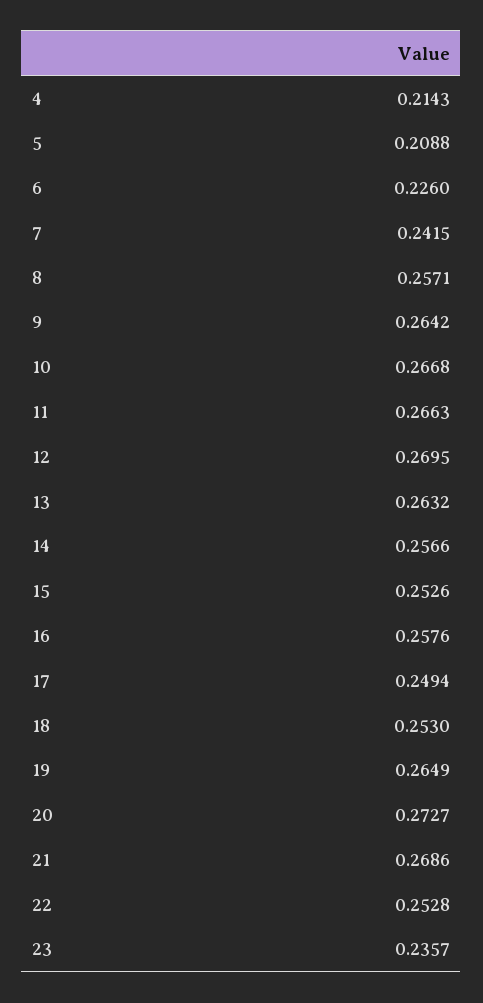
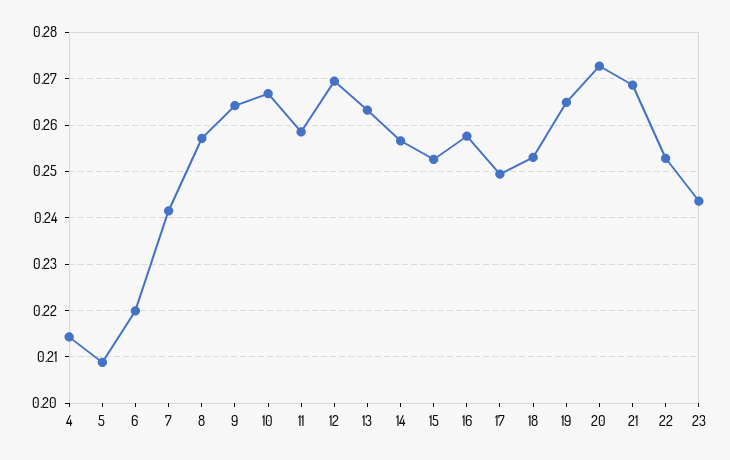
  {
    "4": 0.2143,
    "5": 0.2088,
-   "6": 0.226,
+   "6": 0.22,
    "7": 0.2415,
    "8": 0.2571,
    "9": 0.2642,
    "10": 0.2668,
-   "11": 0.2663,
+   "11": 0.258,
    "12": 0.2695,
    "13": 0.2632,
    "14": 0.2566,
    "15": 0.2526,
    "16": 0.2576,
    "17": 0.2494,
    "18": 0.253,
    "19": 0.2649,
    "20": 0.2727,
    "21": 0.2686,
    "22": 0.2528,
-   "23": 0.2357
+   "23": 0.244
  }

